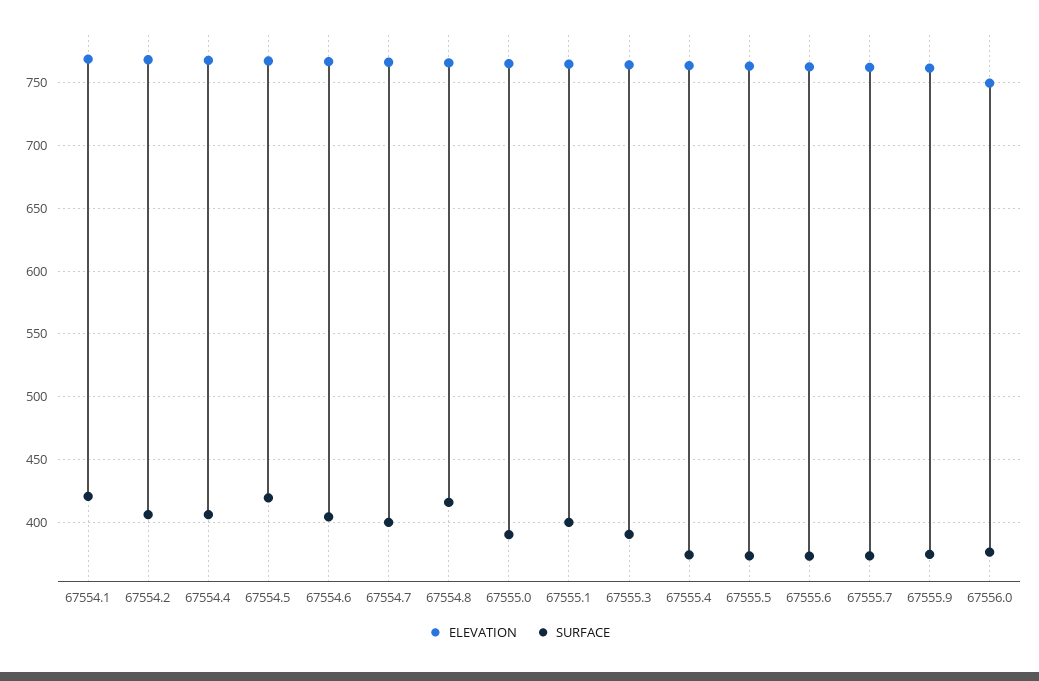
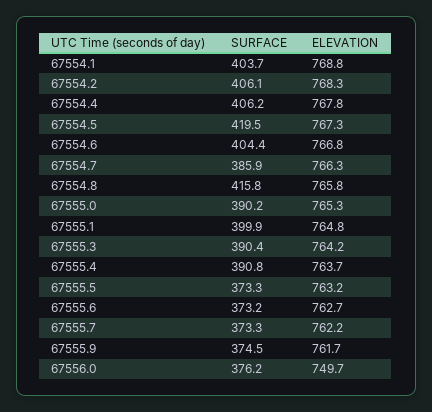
  {
    "ELEVATION": {
      "67554.1": 768.8,
      "67554.2": 768.3,
      "67554.4": 767.8,
      "67554.5": 767.3,
      "67554.6": 766.8,
      "67554.7": 766.3,
      "67554.8": 765.8,
      "67555.0": 765.3,
      "67555.1": 764.8,
      "67555.3": 764.2,
      "67555.4": 763.7,
      "67555.5": 763.2,
      "67555.6": 762.7,
      "67555.7": 762.2,
      "67555.9": 761.7,
      "67556.0": 749.7
    },
    "SURFACE": {
-     "67554.1": 420,
+     "67554.1": 403.7,
      "67554.2": 406.1,
      "67554.4": 406.2,
      "67554.5": 419.5,
      "67554.6": 404.4,
-     "67554.7": 400,
+     "67554.7": 385.9,
      "67554.8": 415.8,
      "67555.0": 390.2,
      "67555.1": 399.9,
      "67555.3": 390.4,
-     "67555.4": 375,
+     "67555.4": 390.8,
      "67555.5": 373.3,
      "67555.6": 373.2,
      "67555.7": 373.3,
      "67555.9": 374.5,
      "67556.0": 376.2
    }
  }

